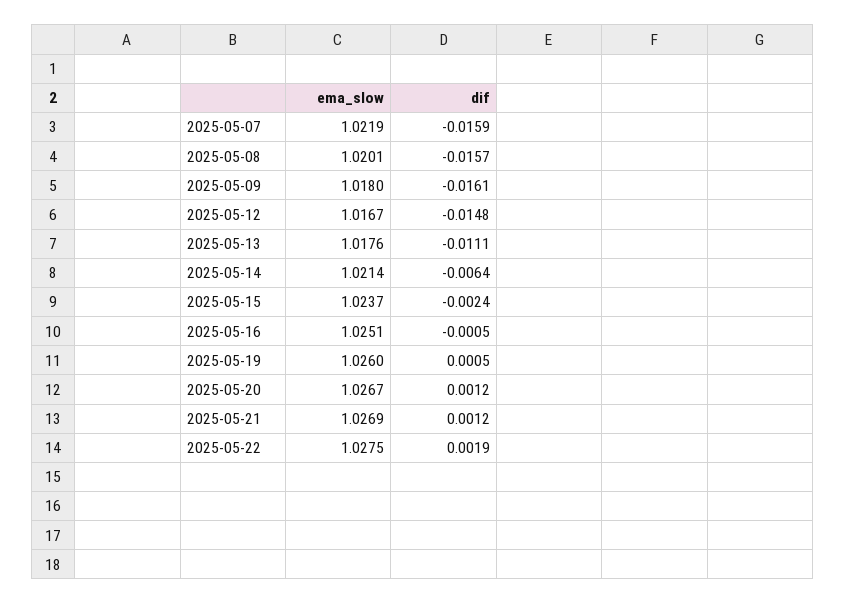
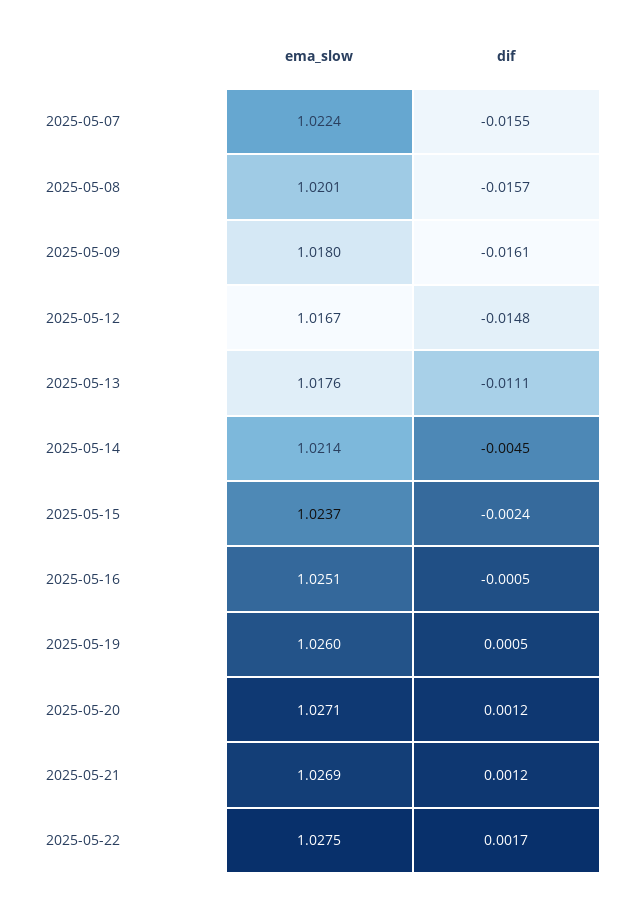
  {
    "ema_slow": {
-     "2025-05-07": 1.0219,
+     "2025-05-07": 1.0224,
      "2025-05-08": 1.0201,
      "2025-05-09": 1.018,
      "2025-05-12": 1.0167,
      "2025-05-13": 1.0176,
      "2025-05-14": 1.0214,
      "2025-05-15": 1.0237,
      "2025-05-16": 1.0251,
      "2025-05-19": 1.026,
-     "2025-05-20": 1.0267,
+     "2025-05-20": 1.0271,
      "2025-05-21": 1.0269,
      "2025-05-22": 1.0275
    },
    "dif": {
-     "2025-05-07": -0.0159,
+     "2025-05-07": -0.0155,
      "2025-05-08": -0.0157,
      "2025-05-09": -0.0161,
      "2025-05-12": -0.0148,
      "2025-05-13": -0.0111,
-     "2025-05-14": -0.0064,
+     "2025-05-14": -0.0045,
      "2025-05-15": -0.0024,
      "2025-05-16": -0.0005,
      "2025-05-19": 0.0005,
      "2025-05-20": 0.0012,
      "2025-05-21": 0.0012,
-     "2025-05-22": 0.0019
+     "2025-05-22": 0.0017
    }
  }

